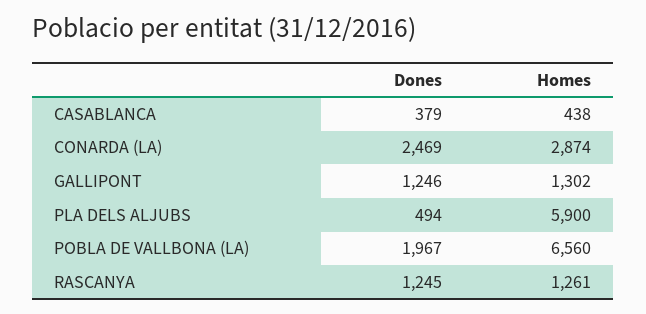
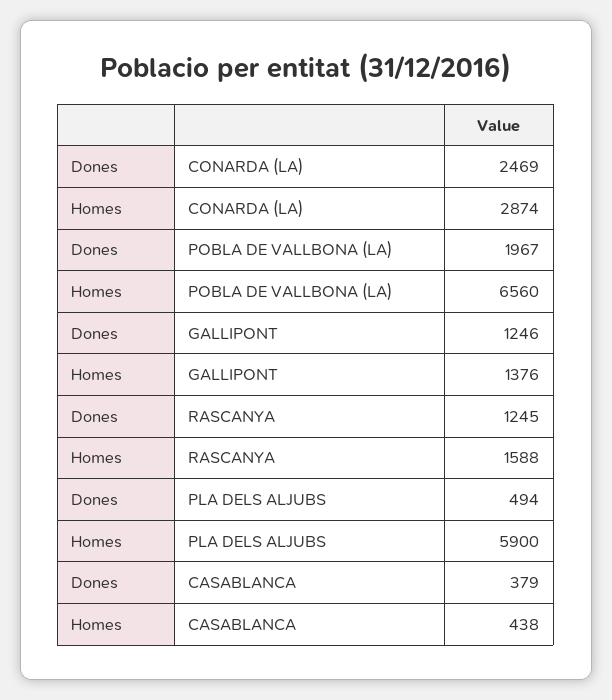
  {
    "Dones": {
      "CASABLANCA": 379,
      "CONARDA (LA)": 2469,
      "GALLIPONT": 1246,
      "PLA DELS ALJUBS": 494,
      "POBLA DE VALLBONA (LA)": 1967,
      "RASCANYA": 1245
    },
    "Homes": {
      "CASABLANCA": 438,
      "CONARDA (LA)": 2874,
-     "GALLIPONT": 1302,
+     "GALLIPONT": 1376,
      "PLA DELS ALJUBS": 5900,
      "POBLA DE VALLBONA (LA)": 6560,
-     "RASCANYA": 1261
+     "RASCANYA": 1588
    }
  }

